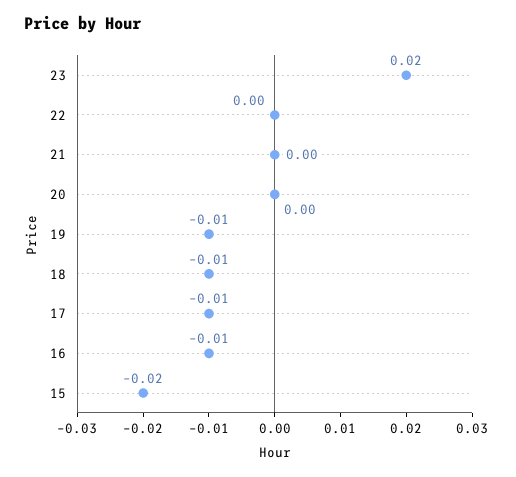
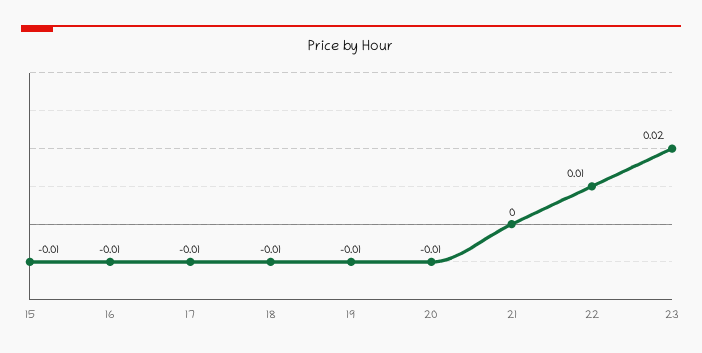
  {
    "23": 0.02,
-   "22": 0,
+   "22": 0.01,
    "21": 0,
-   "20": 0,
+   "20": -0.01,
    "19": -0.01,
    "18": -0.01,
    "17": -0.01,
    "16": -0.01,
-   "15": -0.02
+   "15": -0.01
  }

